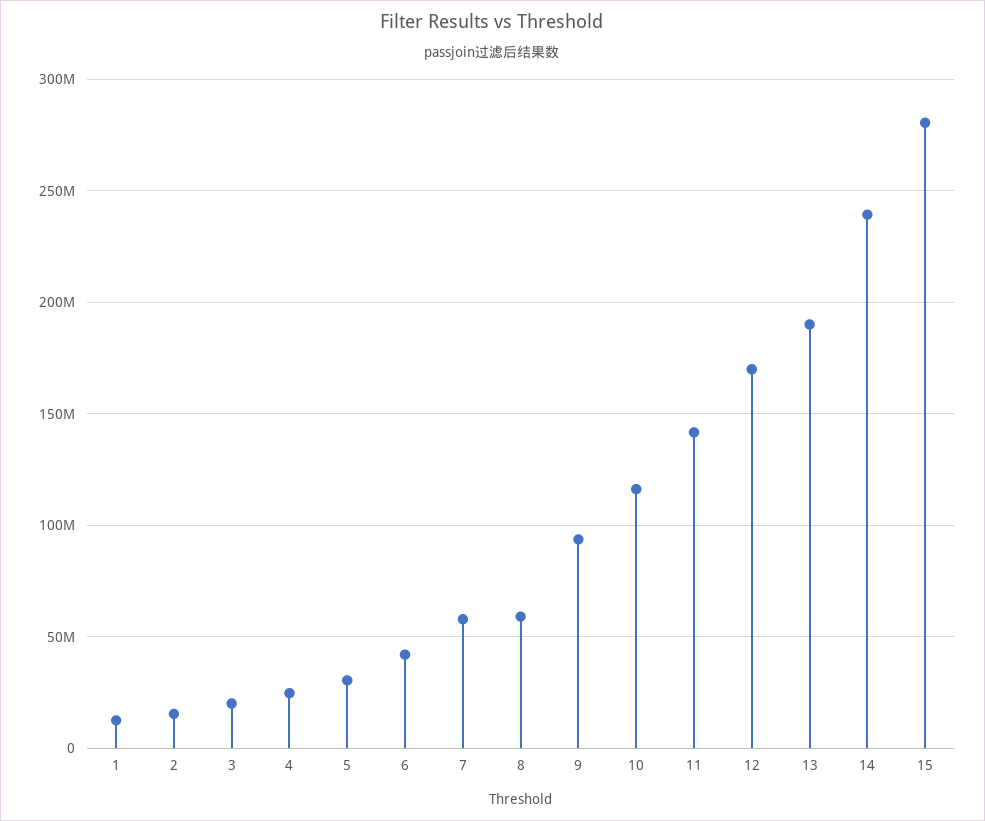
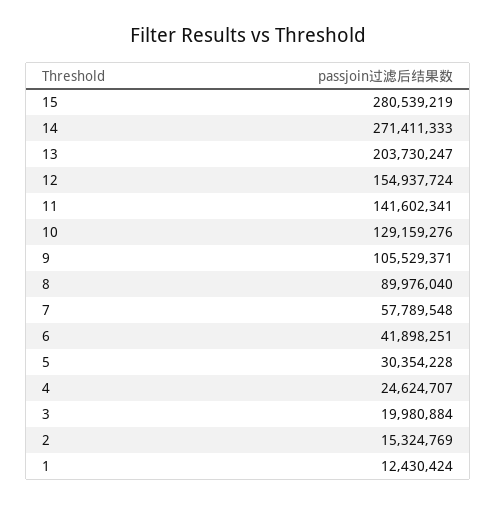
  {
    "1": 12430424,
    "2": 15324769,
    "3": 19980884,
    "4": 24624707,
    "5": 30354228,
    "6": 41898251,
    "7": 57789548,
-   "8": 60000000,
+   "8": 89976040,
-   "9": 95000000,
+   "9": 105529371,
-   "10": 115000000,
+   "10": 129159276,
    "11": 141602341,
-   "12": 170000000,
+   "12": 154937724,
-   "13": 190000000,
+   "13": 203730247,
-   "14": 240000000,
+   "14": 271411333,
    "15": 280539219
  }

